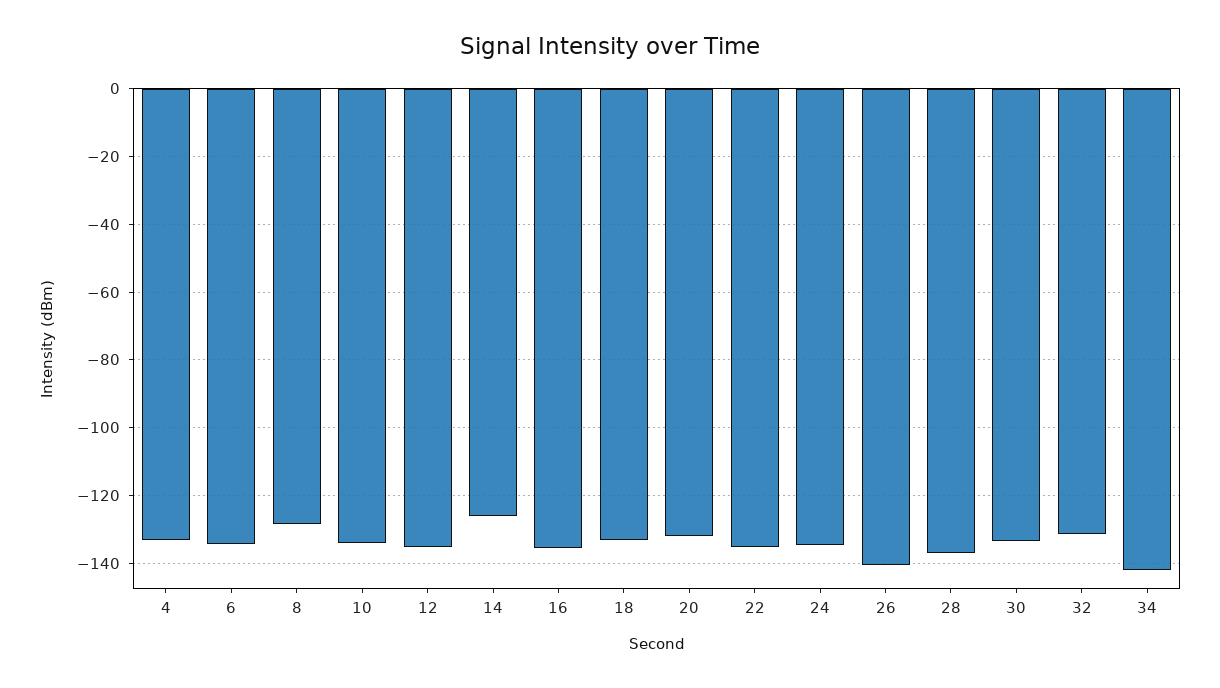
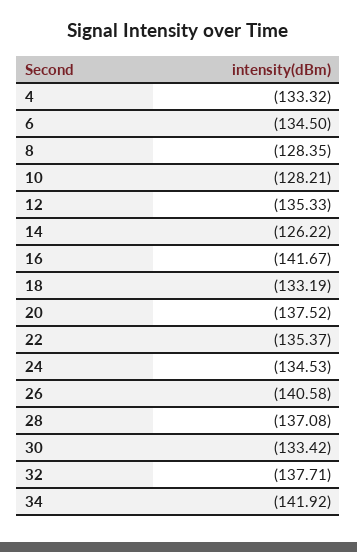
  {
    "4": -133.32,
    "6": -134.5,
    "8": -128.35,
-   "10": -134,
+   "10": -128.21,
    "12": -135.33,
    "14": -126.22,
-   "16": -136,
+   "16": -141.67,
    "18": -133.19,
-   "20": -132,
+   "20": -137.52,
    "22": -135.37,
    "24": -134.53,
    "26": -140.58,
    "28": -137.08,
    "30": -133.42,
-   "32": -132,
+   "32": -137.71,
    "34": -141.92
  }

